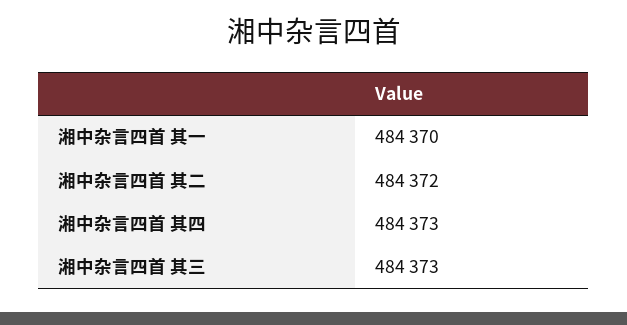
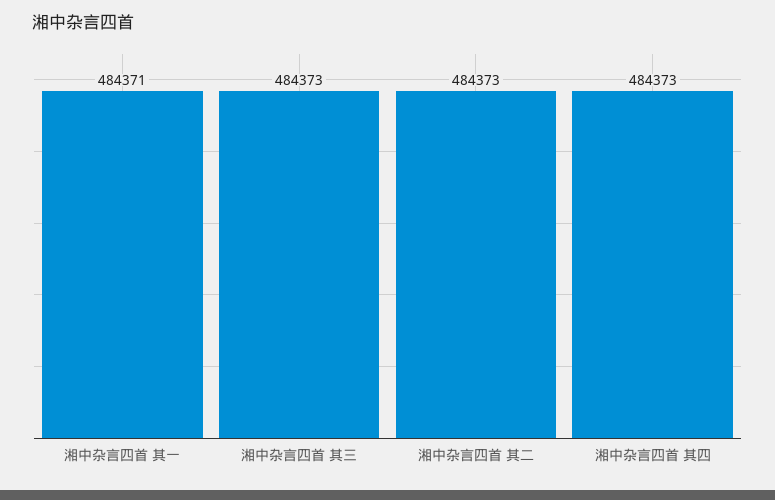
  {
-   "湘中杂言四首 其一": 484370,
+   "湘中杂言四首 其一": 484371,
-   "湘中杂言四首 其二": 484372,
+   "湘中杂言四首 其二": 484373,
    "湘中杂言四首 其四": 484373,
    "湘中杂言四首 其三": 484373
  }

